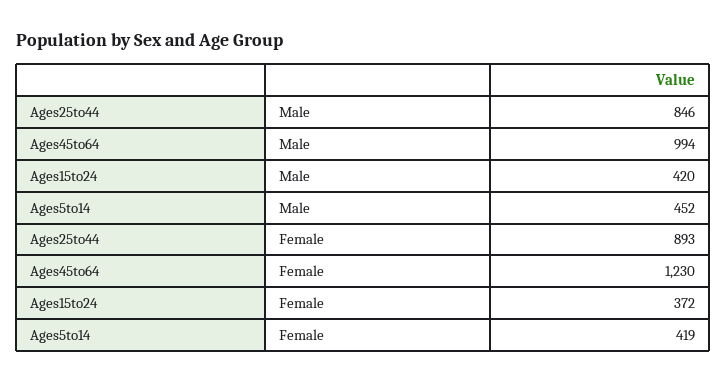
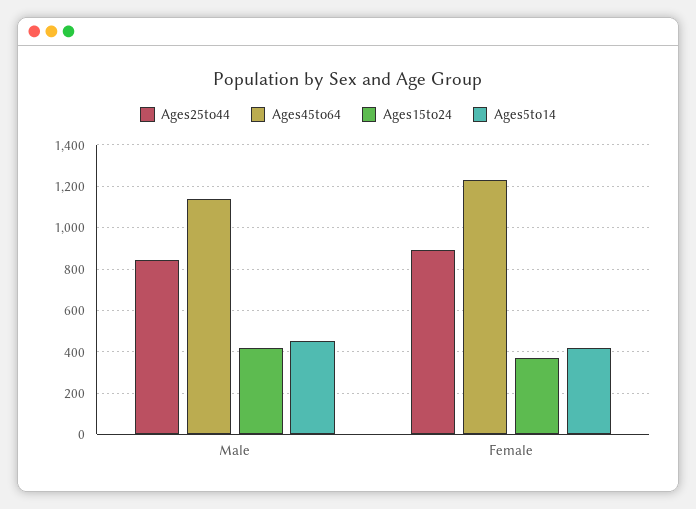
  {
    "Ages25to44": {
      "Male": 846,
      "Female": 893
    },
    "Ages45to64": {
-     "Male": 994,
+     "Male": 1150,
      "Female": 1230
    },
    "Ages15to24": {
      "Male": 420,
      "Female": 372
    },
    "Ages5to14": {
      "Male": 452,
      "Female": 419
    }
  }

